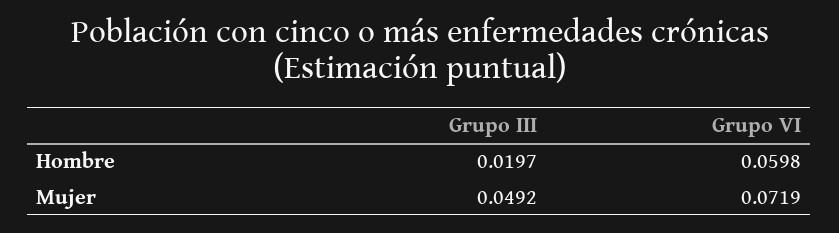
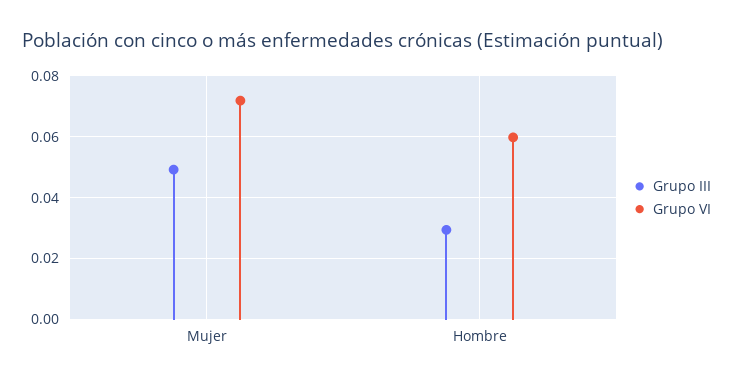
  {
    "Grupo III": {
-     "Hombre": 0.0197,
+     "Hombre": 0.03,
      "Mujer": 0.0492
    },
    "Grupo VI": {
      "Hombre": 0.0598,
      "Mujer": 0.0719
    }
  }

